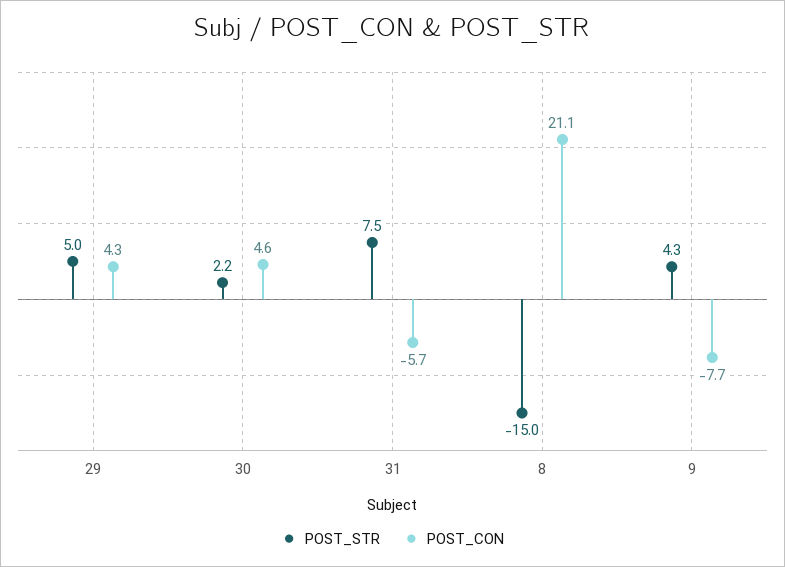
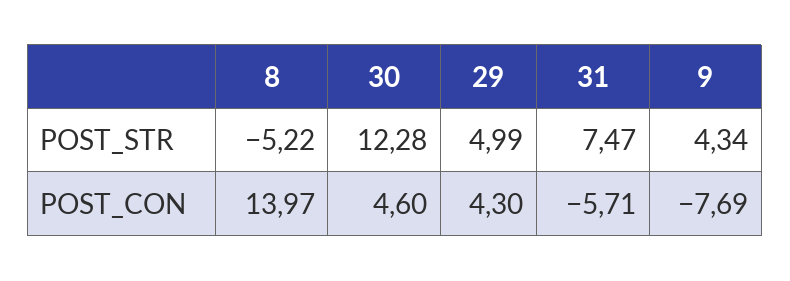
  {
    "POST_STR": {
      "29": 4.99,
-     "30": 2.2,
+     "30": 12.28,
      "31": 7.47,
-     "8": -15,
+     "8": -5.22,
      "9": 4.34
    },
    "POST_CON": {
      "29": 4.3,
      "30": 4.6,
      "31": -5.71,
-     "8": 21.1,
+     "8": 13.97,
      "9": -7.69
    }
  }

